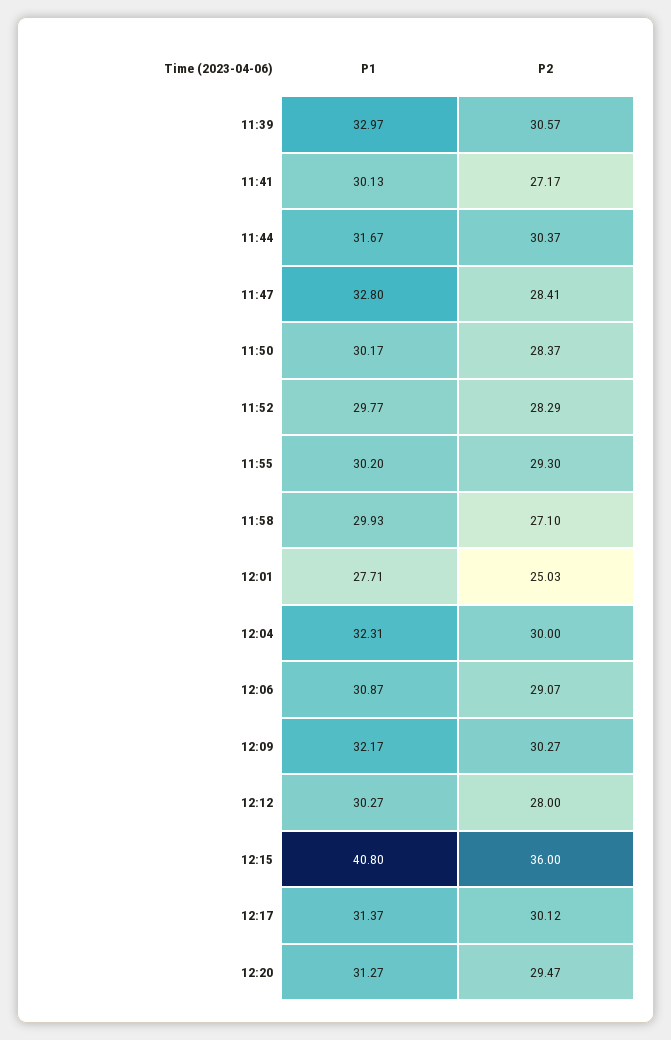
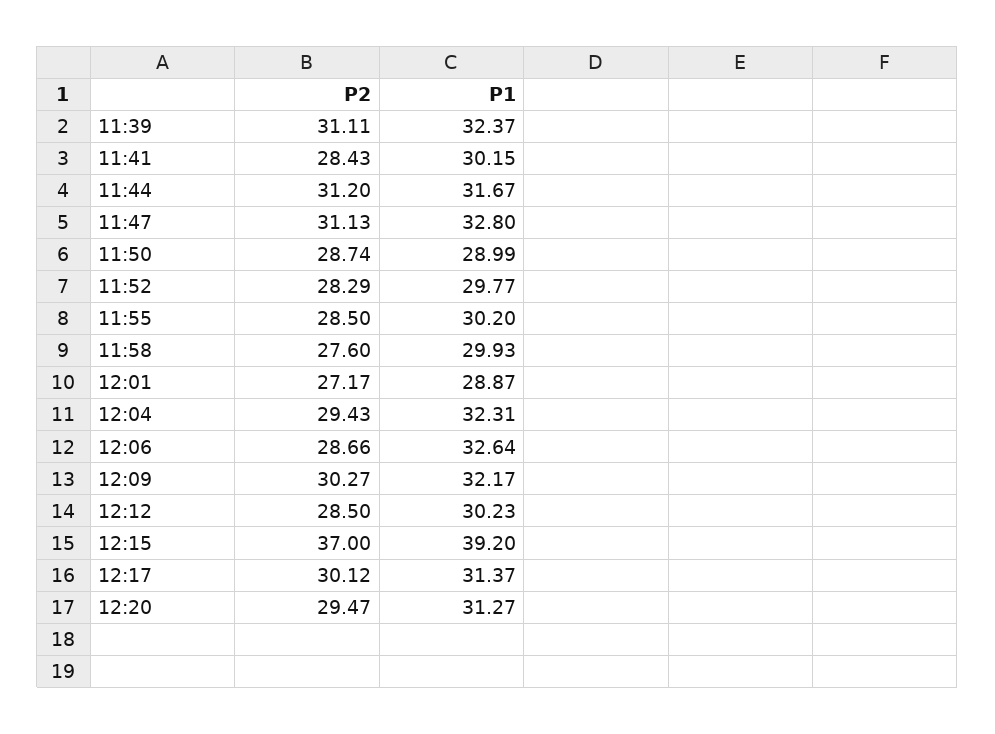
  {
    "P1": {
-     "11:39": 32.97,
+     "11:39": 32.37,
-     "11:41": 30.13,
+     "11:41": 30.15,
      "11:44": 31.67,
      "11:47": 32.8,
-     "11:50": 30.17,
+     "11:50": 28.99,
      "11:52": 29.77,
      "11:55": 30.2,
      "11:58": 29.93,
-     "12:01": 27.71,
+     "12:01": 28.87,
      "12:04": 32.31,
-     "12:06": 30.87,
+     "12:06": 32.64,
      "12:09": 32.17,
-     "12:12": 30.27,
+     "12:12": 30.23,
-     "12:15": 40.8,
+     "12:15": 39.2,
      "12:17": 31.37,
      "12:20": 31.27
    },
    "P2": {
-     "11:39": 30.57,
+     "11:39": 31.11,
-     "11:41": 27.17,
+     "11:41": 28.43,
-     "11:44": 30.37,
+     "11:44": 31.2,
-     "11:47": 28.41,
+     "11:47": 31.13,
-     "11:50": 28.37,
+     "11:50": 28.74,
      "11:52": 28.29,
-     "11:55": 29.3,
+     "11:55": 28.5,
-     "11:58": 27.1,
+     "11:58": 27.6,
-     "12:01": 25.03,
+     "12:01": 27.17,
-     "12:04": 30,
+     "12:04": 29.43,
-     "12:06": 29.07,
+     "12:06": 28.66,
      "12:09": 30.27,
-     "12:12": 28,
+     "12:12": 28.5,
-     "12:15": 36,
+     "12:15": 37,
      "12:17": 30.12,
      "12:20": 29.47
    }
  }

